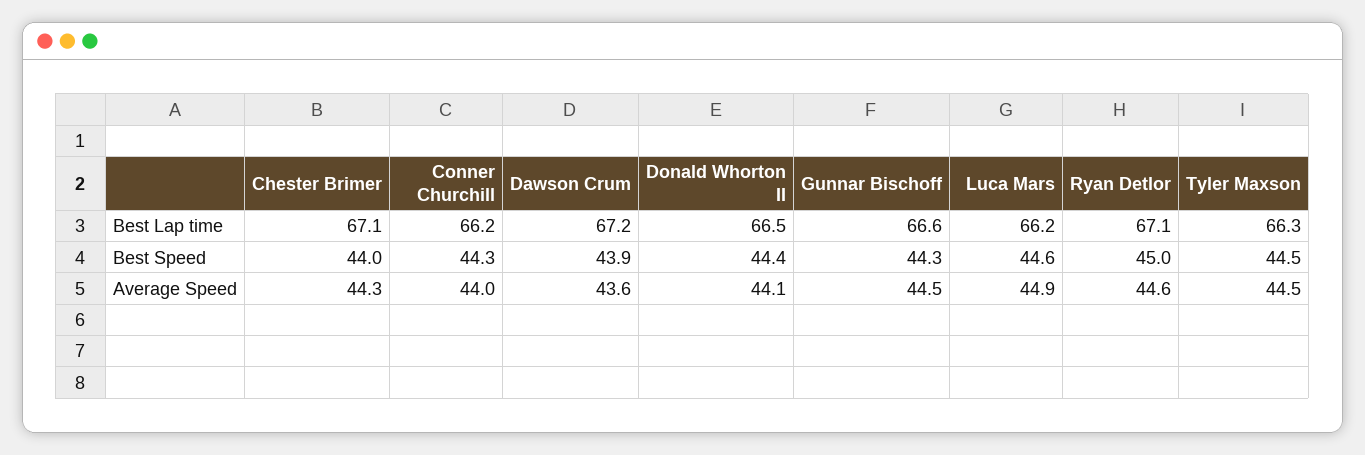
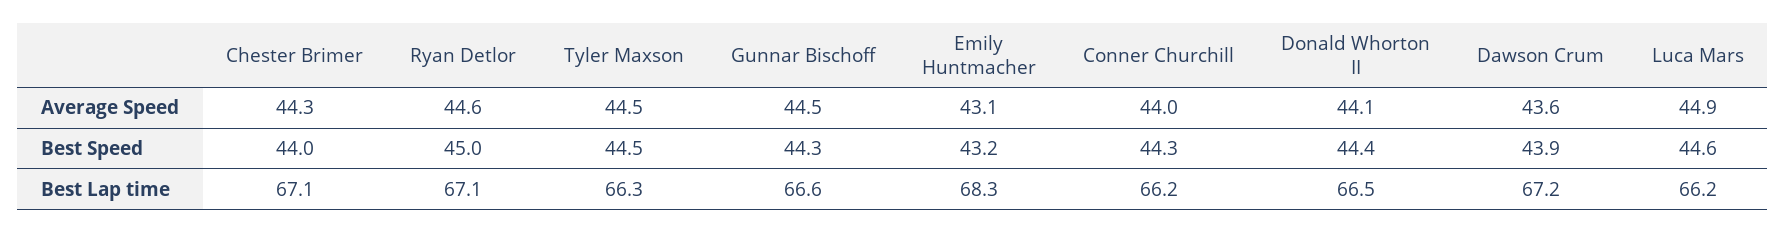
  {
    "Chester Brimer": {
      "Best Lap time": 67.1,
      "Best Speed": 44,
      "Average Speed": 44.3
    },
    "Conner Churchill": {
      "Best Lap time": 66.2,
      "Best Speed": 44.3,
      "Average Speed": 44
    },
    "Dawson Crum": {
      "Best Lap time": 67.2,
      "Best Speed": 43.9,
      "Average Speed": 43.6
    },
    "Donald Whorton II": {
      "Best Lap time": 66.5,
      "Best Speed": 44.4,
      "Average Speed": 44.1
    },
    "Gunnar Bischoff": {
      "Best Lap time": 66.6,
      "Best Speed": 44.3,
      "Average Speed": 44.5
    },
    "Luca Mars": {
      "Best Lap time": 66.2,
      "Best Speed": 44.6,
      "Average Speed": 44.9
    },
    "Ryan Detlor": {
      "Best Lap time": 67.1,
      "Best Speed": 45,
      "Average Speed": 44.6
    },
    "Tyler Maxson": {
      "Best Lap time": 66.3,
      "Best Speed": 44.5,
      "Average Speed": 44.5
-   }
+   },
+   "Emily Huntmacher": {
+     "Average Speed": 43.1,
+     "Best Speed": 43.2,
+     "Best Lap time": 68.3
+   }
  }

